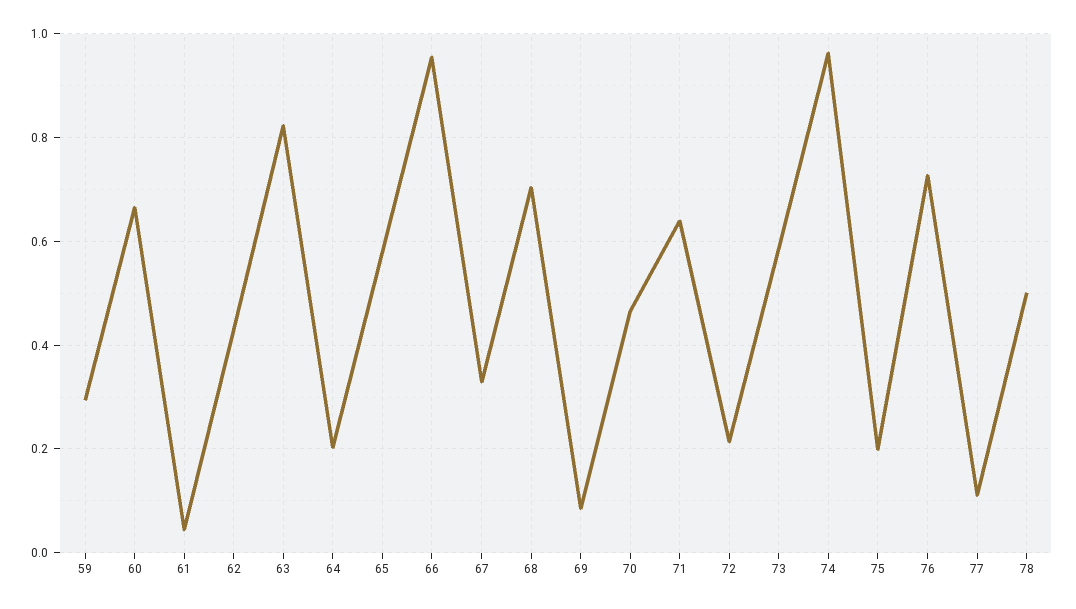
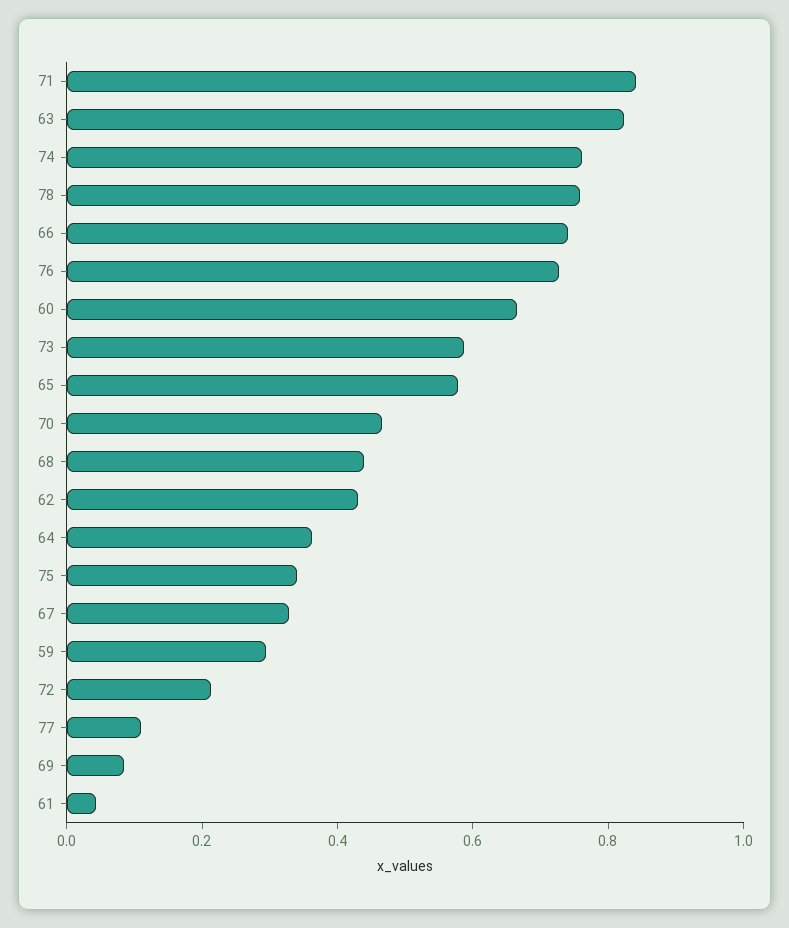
  {
    "59": 0.3,
    "60": 0.66,
    "61": 0.04,
    "62": 0.42,
    "63": 0.82,
-   "64": 0.2,
+   "64": 0.35,
    "65": 0.58,
-   "66": 0.96,
+   "66": 0.75,
    "67": 0.32,
-   "68": 0.7,
+   "68": 0.45,
    "69": 0.08,
    "70": 0.46,
-   "71": 0.64,
+   "71": 0.85,
    "72": 0.22,
    "73": 0.58,
-   "74": 0.96,
+   "74": 0.75,
-   "75": 0.2,
+   "75": 0.35,
    "76": 0.72,
    "77": 0.12,
-   "78": 0.5
+   "78": 0.75
  }

